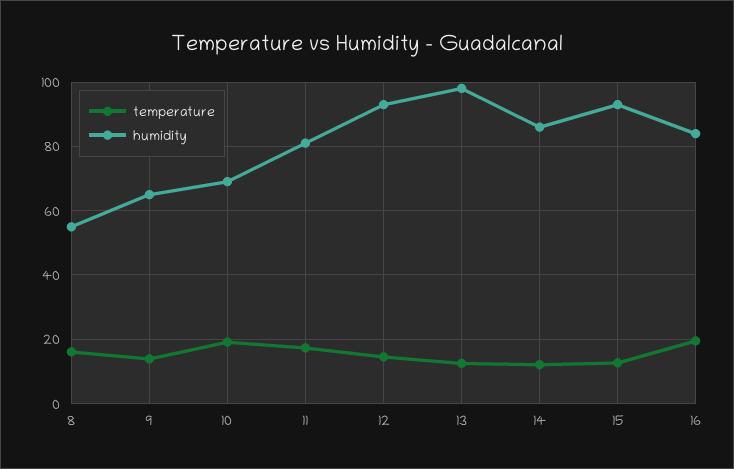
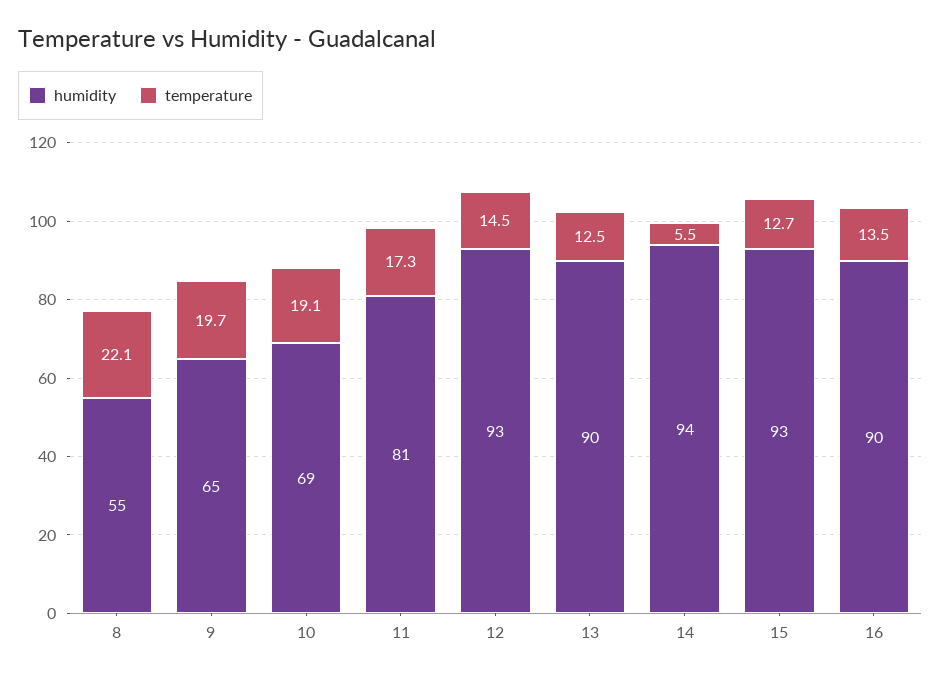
  {
    "temperature": {
-     "8": 16,
+     "8": 22.1,
-     "9": 14,
+     "9": 19.7,
      "10": 19.1,
      "11": 17.3,
      "12": 14.5,
      "13": 12.5,
-     "14": 12,
+     "14": 5.5,
      "15": 12.7,
-     "16": 20
+     "16": 13.5
    },
    "humidity": {
      "8": 55,
      "9": 65,
      "10": 69,
      "11": 81,
      "12": 93,
-     "13": 98,
+     "13": 90,
-     "14": 86,
+     "14": 94,
      "15": 93,
-     "16": 84
+     "16": 90
    }
  }

